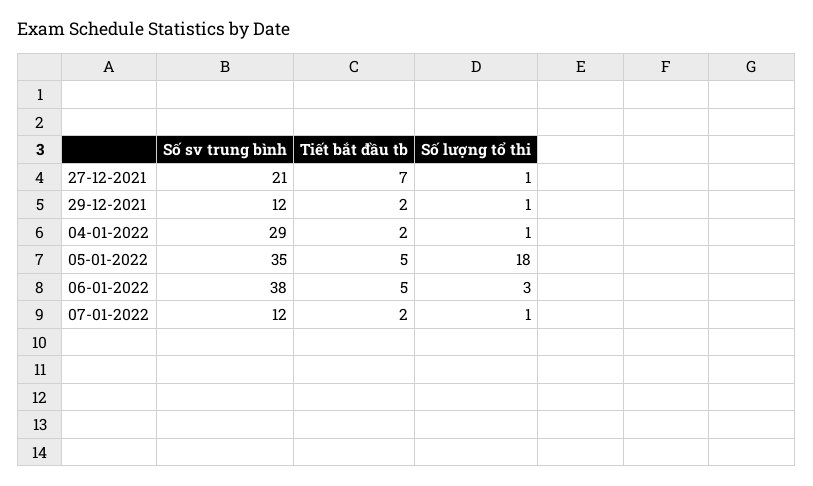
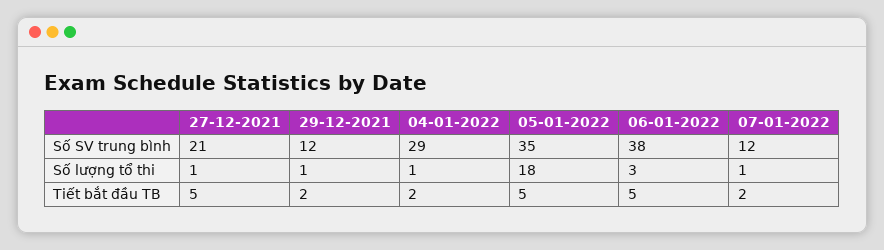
  {
    "Số sv trung bình": {
      "27-12-2021": 21,
      "29-12-2021": 12,
      "04-01-2022": 29,
      "05-01-2022": 35,
      "06-01-2022": 38,
      "07-01-2022": 12
    },
    "Tiết bắt đầu tb": {
-     "27-12-2021": 7,
+     "27-12-2021": 5,
      "29-12-2021": 2,
      "04-01-2022": 2,
      "05-01-2022": 5,
      "06-01-2022": 5,
      "07-01-2022": 2
    },
    "Số lượng tổ thi": {
      "27-12-2021": 1,
      "29-12-2021": 1,
      "04-01-2022": 1,
      "05-01-2022": 18,
      "06-01-2022": 3,
      "07-01-2022": 1
    }
  }

